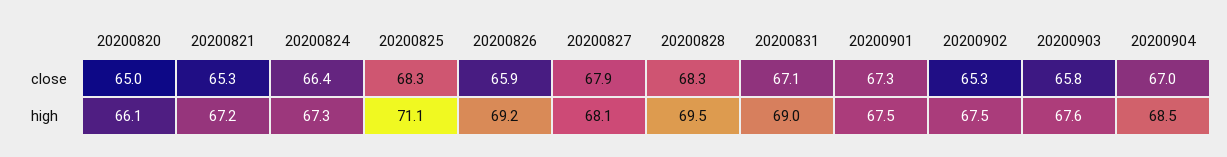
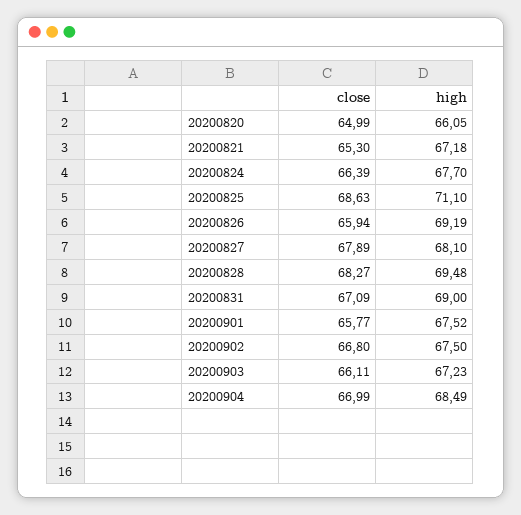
  {
    "20200820": {
      "close": 64.99,
      "high": 66.05
    },
    "20200821": {
      "close": 65.3,
      "high": 67.18
    },
    "20200824": {
      "close": 66.39,
-     "high": 67.3
+     "high": 67.7
    },
    "20200825": {
-     "close": 68.3,
+     "close": 68.63,
      "high": 71.1
    },
    "20200826": {
      "close": 65.94,
      "high": 69.19
    },
    "20200827": {
      "close": 67.89,
      "high": 68.1
    },
    "20200828": {
      "close": 68.27,
      "high": 69.48
    },
    "20200831": {
      "close": 67.09,
      "high": 69
    },
    "20200901": {
-     "close": 67.3,
+     "close": 65.77,
      "high": 67.52
    },
    "20200902": {
-     "close": 65.3,
+     "close": 66.8,
      "high": 67.5
    },
    "20200903": {
-     "close": 65.8,
+     "close": 66.11,
-     "high": 67.6
+     "high": 67.23
    },
    "20200904": {
      "close": 66.99,
      "high": 68.49
    }
  }

